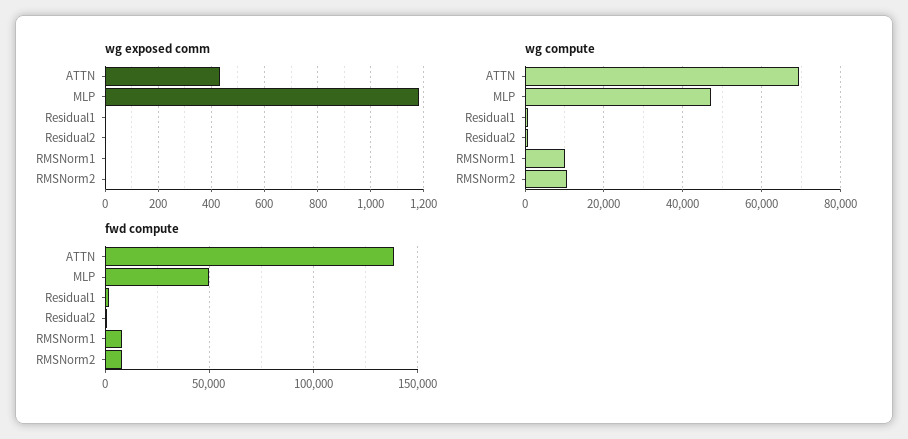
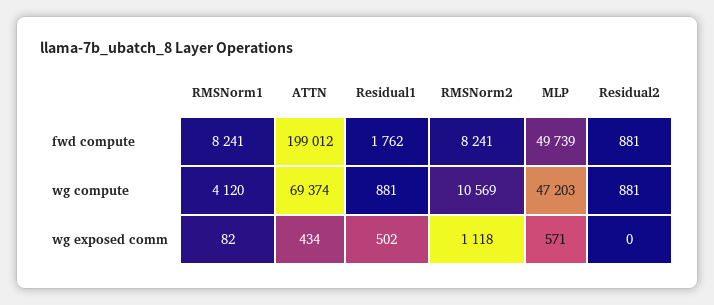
  {
    "wg exposed comm": {
      "ATTN": 434,
-     "MLP": 1175,
+     "MLP": 571,
-     "Residual1": 0,
+     "Residual1": 502,
      "Residual2": 0,
-     "RMSNorm1": 0,
+     "RMSNorm1": 82,
-     "RMSNorm2": 0
+     "RMSNorm2": 1118
    },
    "wg compute": {
      "ATTN": 69374,
      "MLP": 47203,
      "Residual1": 881,
      "Residual2": 881,
-     "RMSNorm1": 10000,
+     "RMSNorm1": 4120,
      "RMSNorm2": 10569
    },
    "fwd compute": {
-     "ATTN": 140000,
+     "ATTN": 199012,
      "MLP": 49739,
      "Residual1": 1762,
      "Residual2": 881,
      "RMSNorm1": 8241,
      "RMSNorm2": 8241
    }
  }

